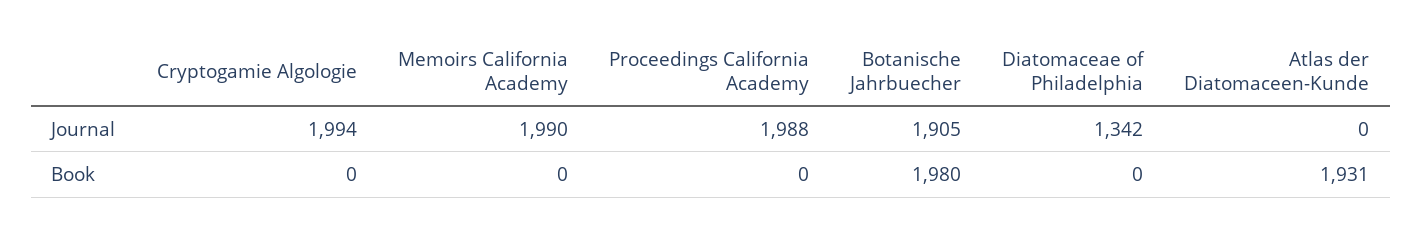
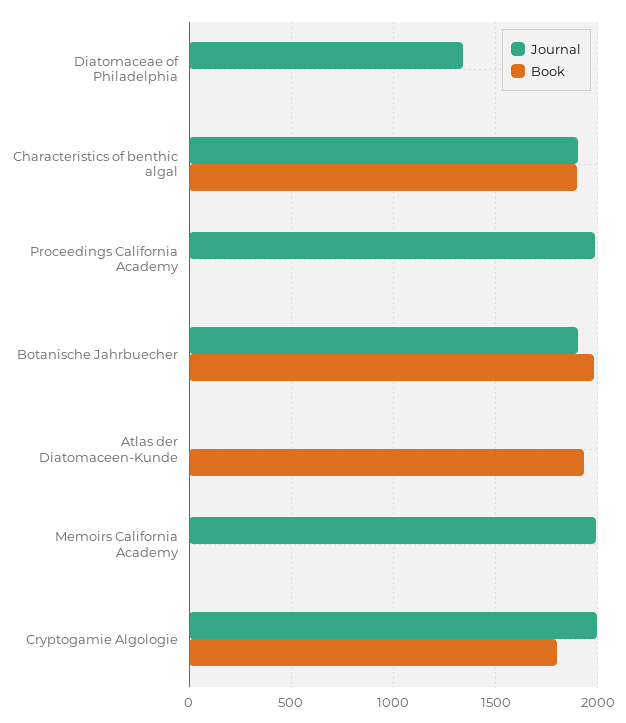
  {
    "Journal": {
      "Cryptogamie Algologie": 1994,
      "Memoirs California Academy": 1990,
      "Proceedings California Academy": 1988,
      "Botanische Jahrbuecher": 1905,
      "Diatomaceae of Philadelphia": 1342,
-     "Atlas der Diatomaceen-Kunde": 0
+     "Atlas der Diatomaceen-Kunde": 0,
+     "Characteristics of benthic algal": 1900
    },
    "Book": {
-     "Cryptogamie Algologie": 0,
+     "Cryptogamie Algologie": 1800,
      "Memoirs California Academy": 0,
      "Proceedings California Academy": 0,
      "Botanische Jahrbuecher": 1980,
      "Diatomaceae of Philadelphia": 0,
-     "Atlas der Diatomaceen-Kunde": 1931
+     "Atlas der Diatomaceen-Kunde": 1931,
+     "Characteristics of benthic algal": 1900
    }
  }

